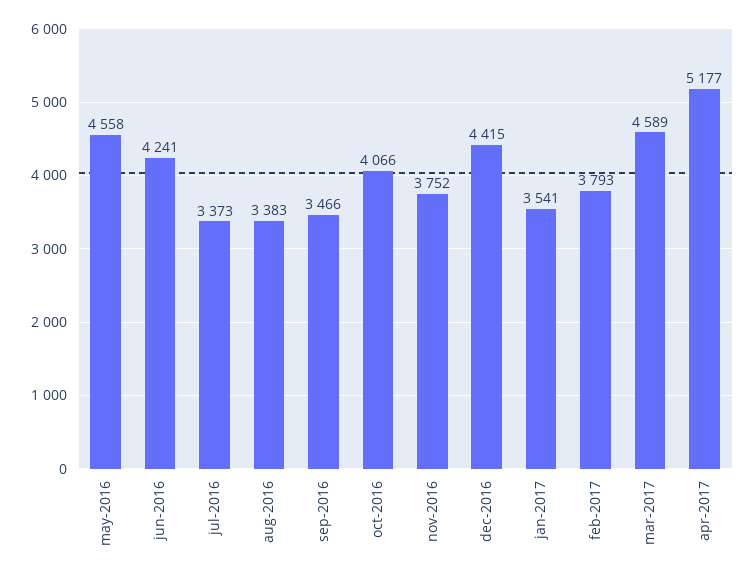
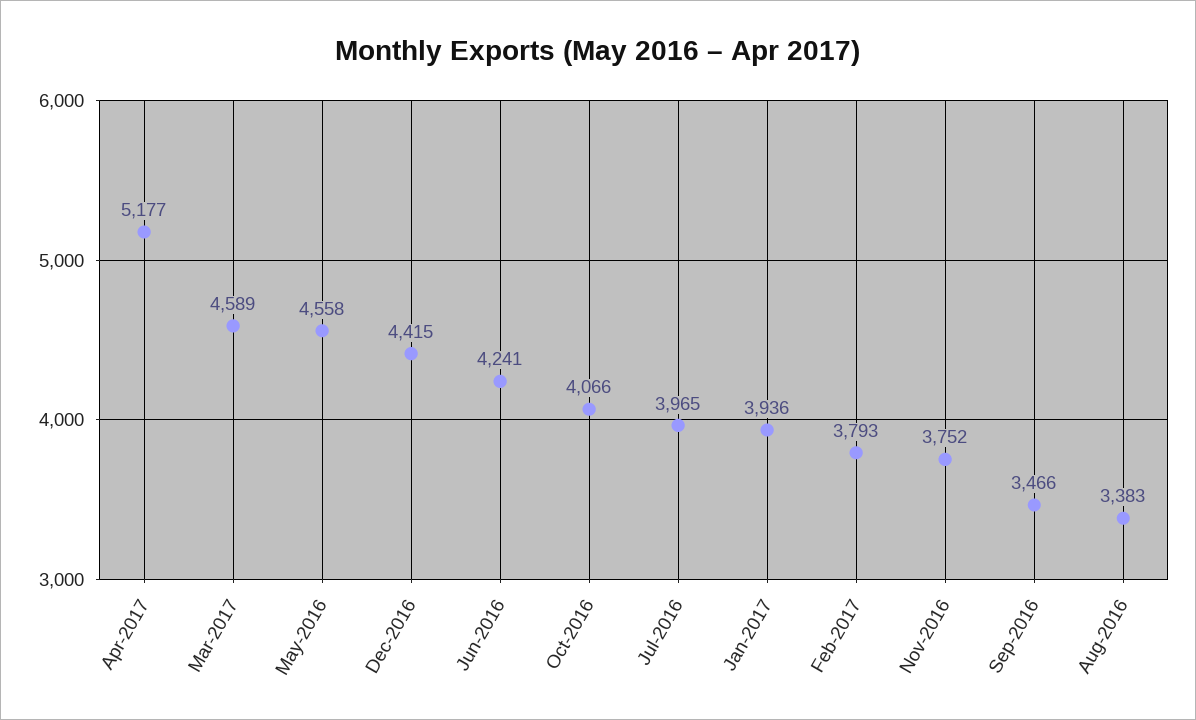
  {
    "may-2016": 4558,
    "jun-2016": 4241,
-   "jul-2016": 3373,
+   "jul-2016": 3965,
    "aug-2016": 3383,
    "sep-2016": 3466,
    "oct-2016": 4066,
    "nov-2016": 3752,
    "dec-2016": 4415,
-   "jan-2017": 3541,
+   "jan-2017": 3936,
    "feb-2017": 3793,
    "mar-2017": 4589,
    "apr-2017": 5177
  }

